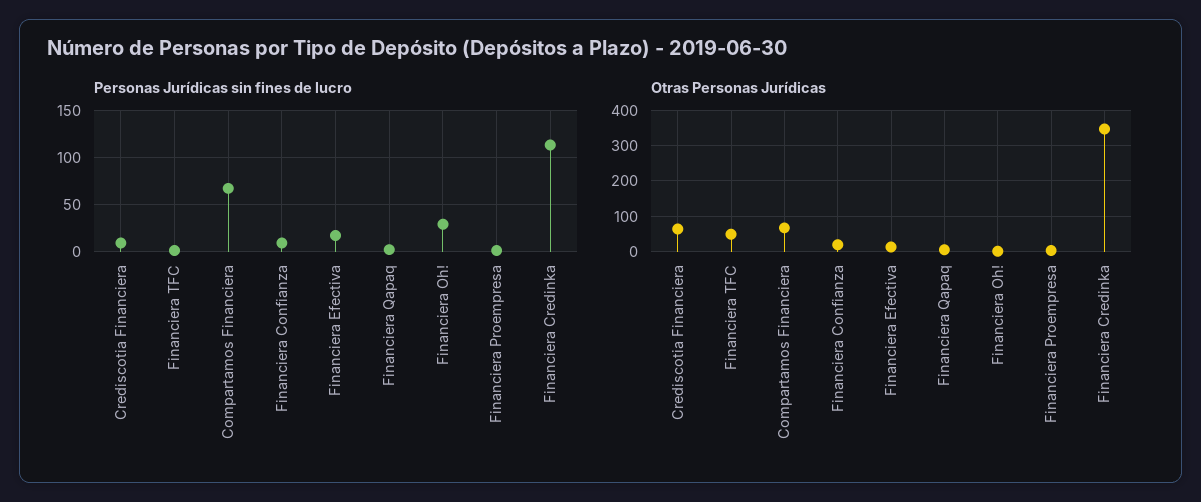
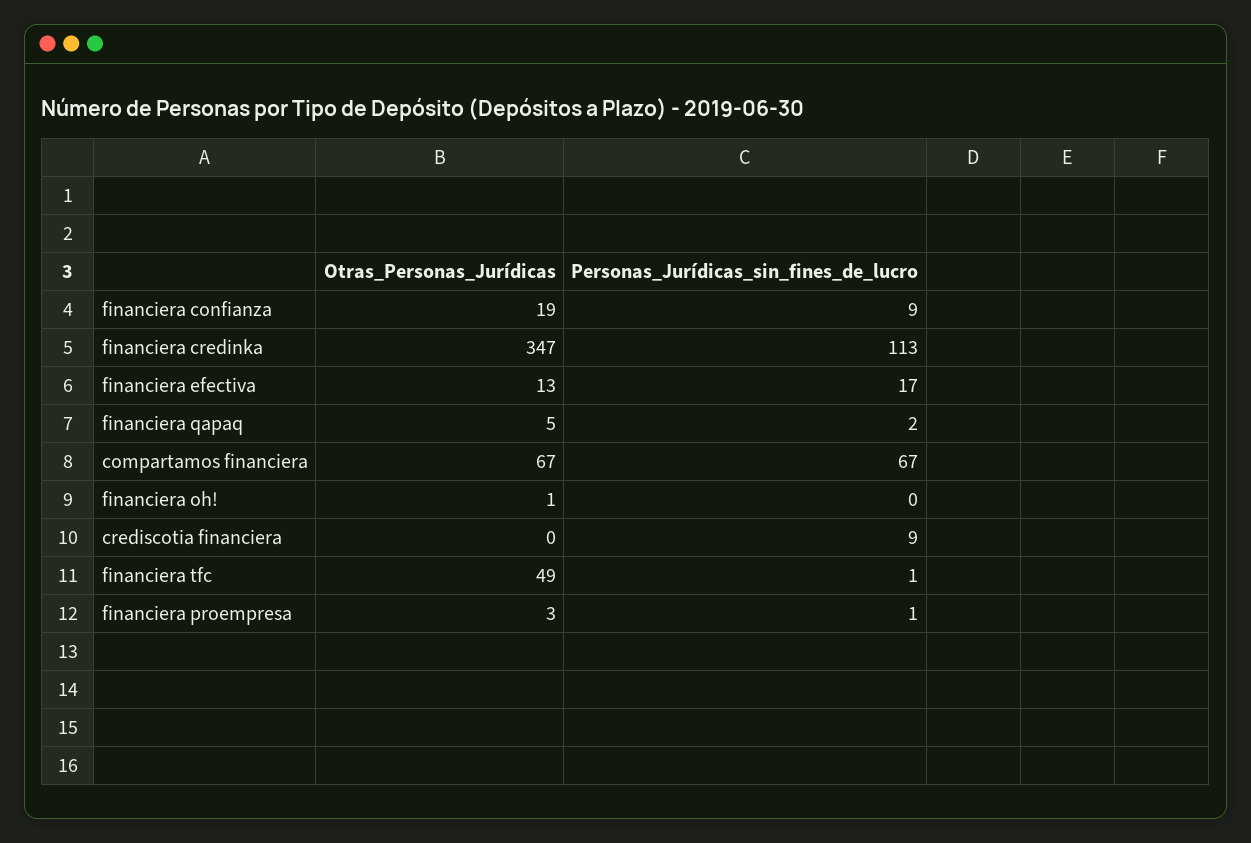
  {
    "Personas Jurídicas sin fines de lucro": {
      "Crediscotia Financiera": 9,
      "Financiera TFC": 1,
      "Compartamos Financiera": 67,
      "Financiera Confianza": 9,
      "Financiera Efectiva": 17,
      "Financiera Qapaq": 2,
-     "Financiera Oh!": 30,
+     "Financiera Oh!": 0,
      "Financiera Proempresa": 1,
      "Financiera Credinka": 113
    },
    "Otras Personas Jurídicas": {
-     "Crediscotia Financiera": 60,
+     "Crediscotia Financiera": 0,
      "Financiera TFC": 49,
      "Compartamos Financiera": 67,
      "Financiera Confianza": 19,
      "Financiera Efectiva": 13,
      "Financiera Qapaq": 5,
      "Financiera Oh!": 1,
      "Financiera Proempresa": 3,
      "Financiera Credinka": 347
    }
  }

